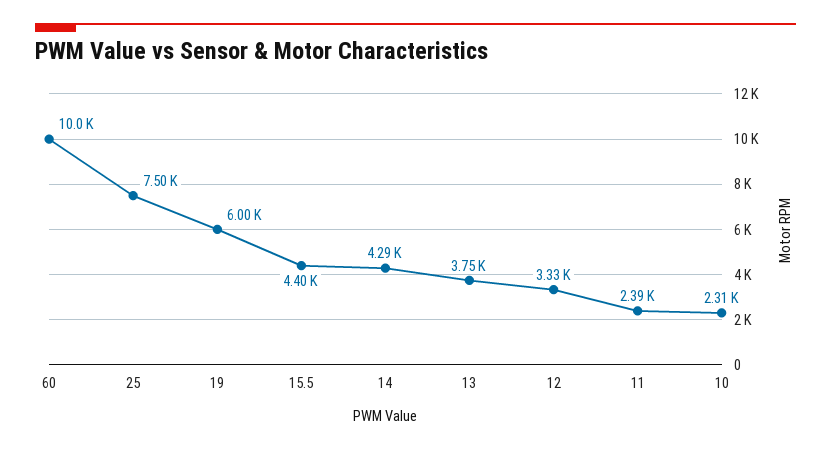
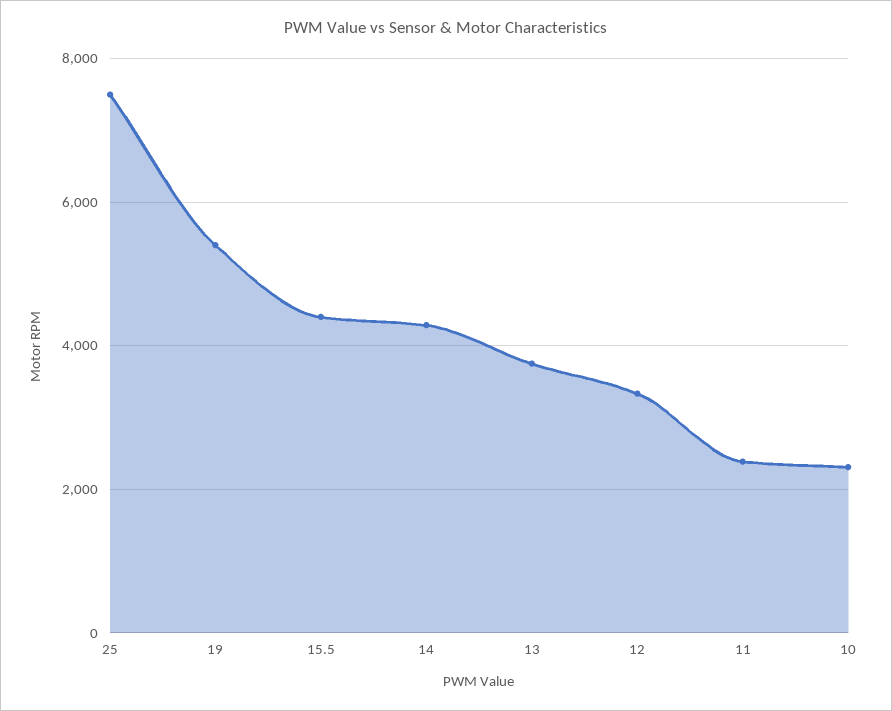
  {
-   "60": 10000,
    "25": 7500,
-   "19": 6000,
+   "19": 5400,
    "15.5": 4400,
    "14": 4290,
    "13": 3750,
    "12": 3330,
    "11": 2390,
    "10": 2310
  }

